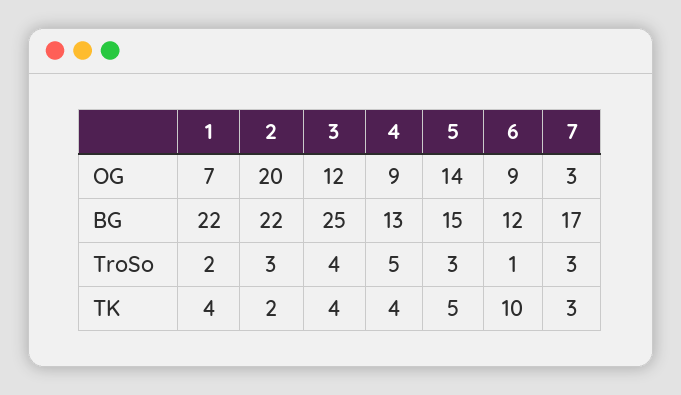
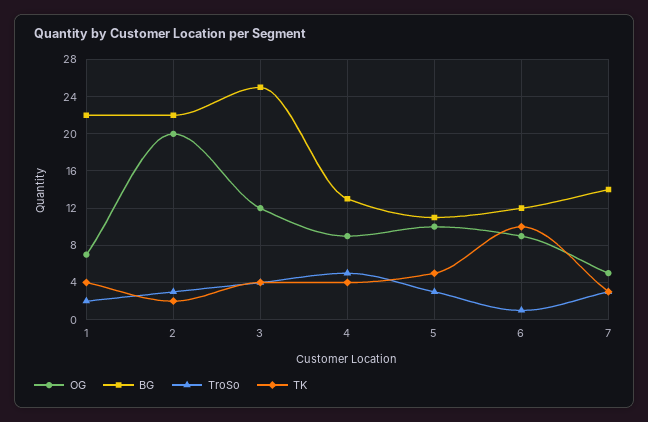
  {
    "OG": {
      "1": 7,
      "2": 20,
      "3": 12,
      "4": 9,
-     "5": 14,
+     "5": 10,
      "6": 9,
-     "7": 3
+     "7": 5
    },
    "BG": {
      "1": 22,
      "2": 22,
      "3": 25,
      "4": 13,
-     "5": 15,
+     "5": 11,
      "6": 12,
-     "7": 17
+     "7": 14
    },
    "TroSo": {
      "1": 2,
      "2": 3,
      "3": 4,
      "4": 5,
      "5": 3,
      "6": 1,
      "7": 3
    },
    "TK": {
      "1": 4,
      "2": 2,
      "3": 4,
      "4": 4,
      "5": 5,
      "6": 10,
      "7": 3
    }
  }

